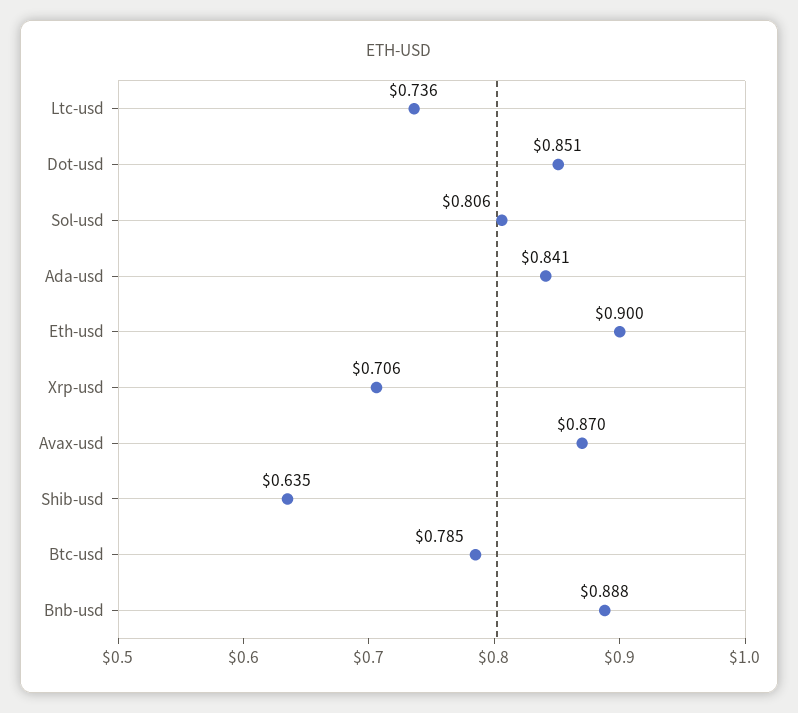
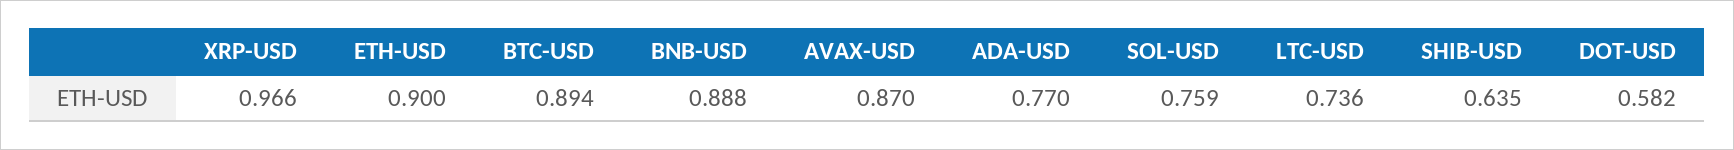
  {
    "Ltc-usd": 0.736,
-   "Dot-usd": 0.851,
+   "Dot-usd": 0.582,
-   "Sol-usd": 0.806,
+   "Sol-usd": 0.759,
-   "Ada-usd": 0.841,
+   "Ada-usd": 0.77,
    "Eth-usd": 0.9,
-   "Xrp-usd": 0.706,
+   "Xrp-usd": 0.966,
    "Avax-usd": 0.87,
    "Shib-usd": 0.635,
-   "Btc-usd": 0.785,
+   "Btc-usd": 0.894,
    "Bnb-usd": 0.888
  }

